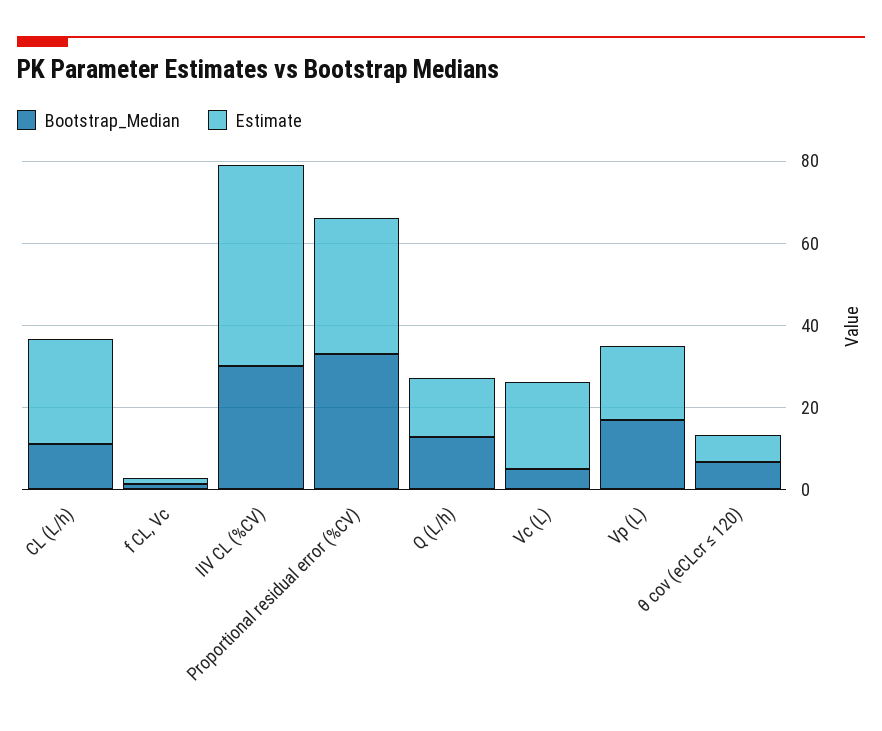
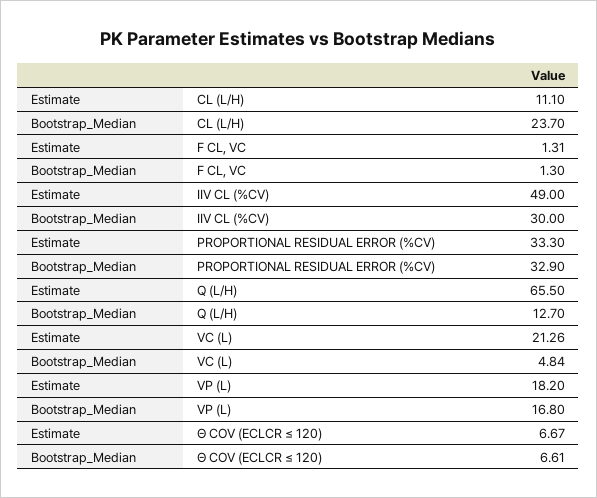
  {
    "Bootstrap_Median": {
-     "CL (L/h)": 10,
+     "CL (L/h)": 23.7,
      "f CL, Vc": 1.3,
      "IIV CL (%CV)": 30,
      "Proportional residual error (%CV)": 32.9,
      "Q (L/h)": 12.7,
      "Vc (L)": 4.84,
      "Vp (L)": 16.8,
      "θ cov (eCLcr ≤ 120)": 6.61
    },
    "Estimate": {
-     "CL (L/h)": 25,
+     "CL (L/h)": 11.1,
      "f CL, Vc": 1.31,
      "IIV CL (%CV)": 49,
      "Proportional residual error (%CV)": 33.3,
-     "Q (L/h)": 15,
+     "Q (L/h)": 65.5,
      "Vc (L)": 21.26,
      "Vp (L)": 18.2,
      "θ cov (eCLcr ≤ 120)": 6.67
    }
  }

